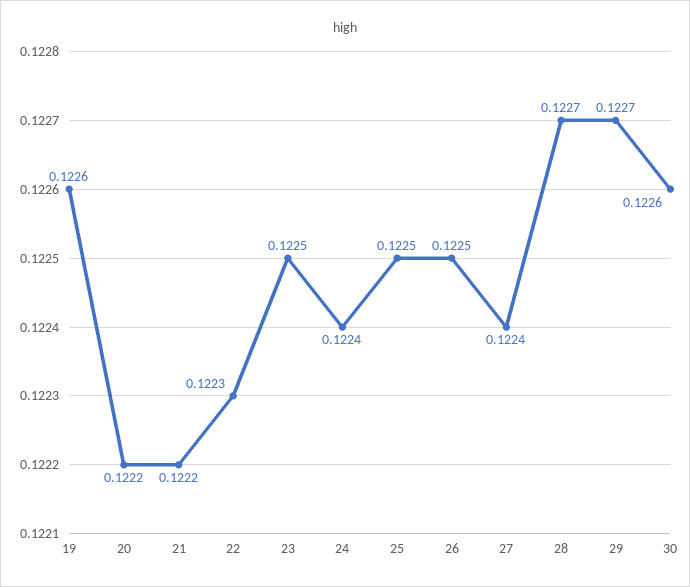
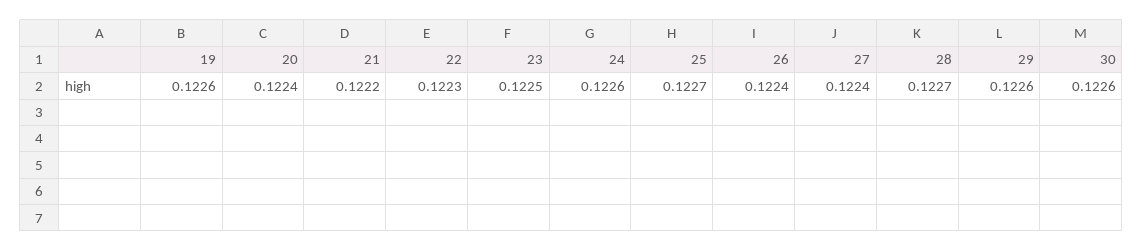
  {
    "19": 0.1226,
-   "20": 0.1222,
+   "20": 0.1224,
    "21": 0.1222,
    "22": 0.1223,
    "23": 0.1225,
-   "24": 0.1224,
+   "24": 0.1226,
-   "25": 0.1225,
+   "25": 0.1227,
-   "26": 0.1225,
+   "26": 0.1224,
    "27": 0.1224,
    "28": 0.1227,
-   "29": 0.1227,
+   "29": 0.1226,
    "30": 0.1226
  }

